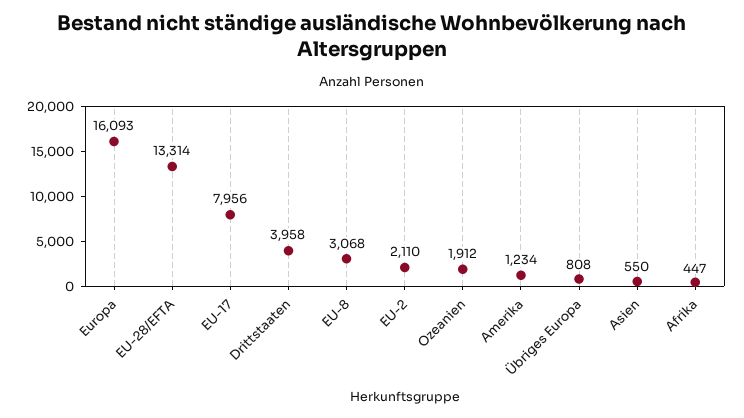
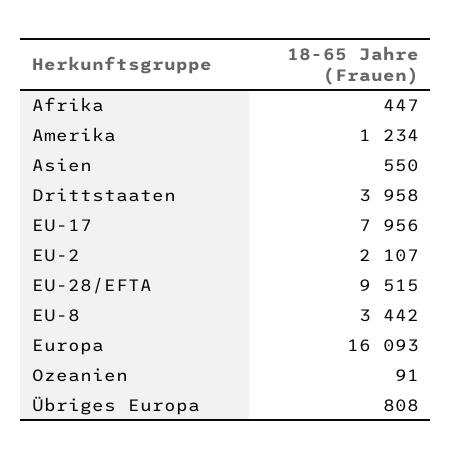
  {
    "Europa": 16093,
-   "EU-28/EFTA": 13314,
+   "EU-28/EFTA": 9515,
    "EU-17": 7956,
    "Drittstaaten": 3958,
-   "EU-8": 3068,
+   "EU-8": 3442,
-   "EU-2": 2110,
+   "EU-2": 2107,
-   "Ozeanien": 1912,
+   "Ozeanien": 91,
    "Amerika": 1234,
    "Übriges Europa": 808,
    "Asien": 550,
    "Afrika": 447
  }

